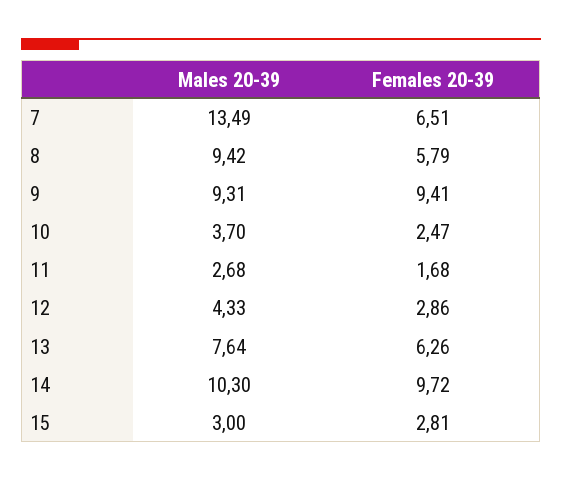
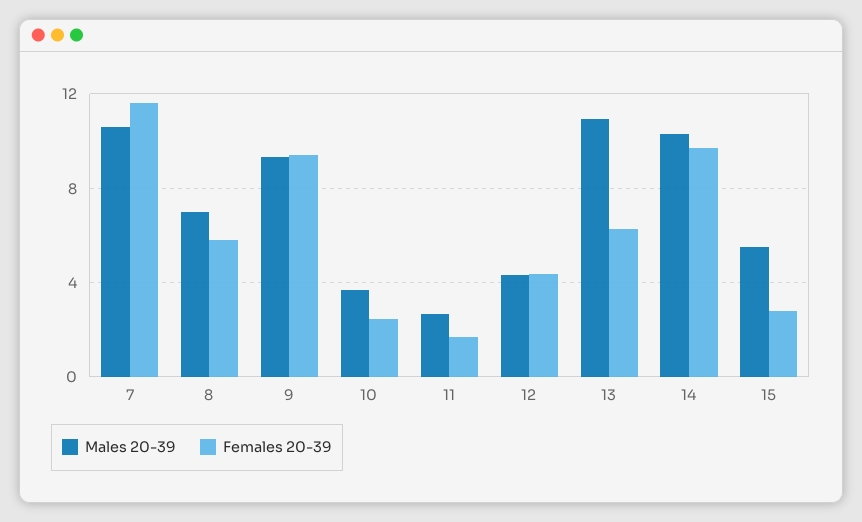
  {
    "Males 20-39": {
-     "7": 13.49,
+     "7": 10.5,
-     "8": 9.42,
+     "8": 7,
      "9": 9.31,
      "10": 3.7,
      "11": 2.68,
      "12": 4.33,
-     "13": 7.64,
+     "13": 11,
      "14": 10.3,
-     "15": 3
+     "15": 5.5
    },
    "Females 20-39": {
-     "7": 6.51,
+     "7": 11.5,
      "8": 5.79,
      "9": 9.41,
      "10": 2.47,
      "11": 1.68,
-     "12": 2.86,
+     "12": 4.5,
      "13": 6.26,
      "14": 9.72,
      "15": 2.81
    }
  }

